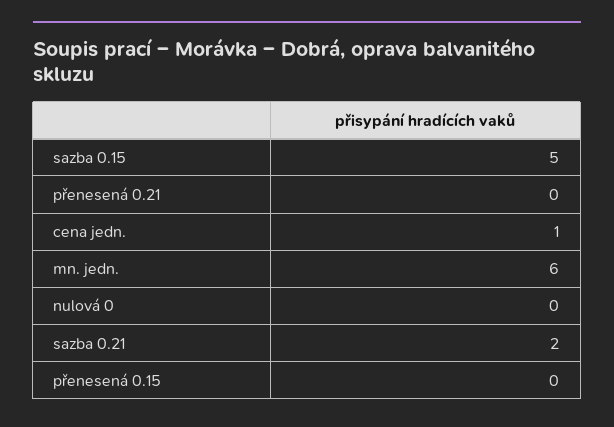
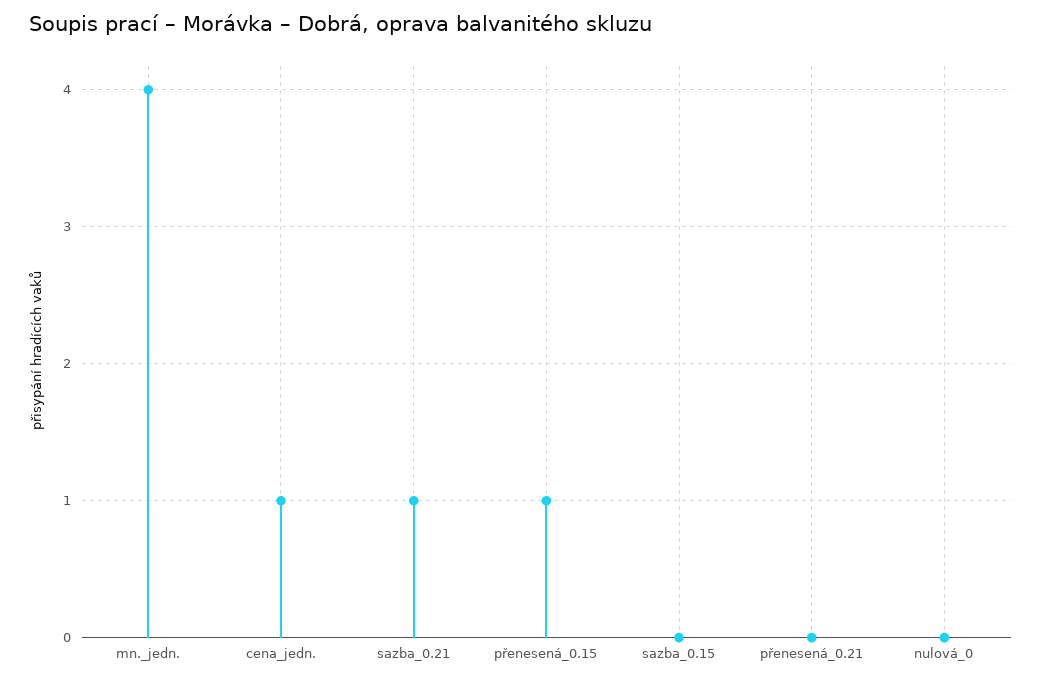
  {
-   "sazba 0.15": 5,
+   "sazba 0.15": 0,
    "přenesená 0.21": 0,
    "cena jedn.": 1,
-   "mn. jedn.": 6,
+   "mn. jedn.": 4,
    "nulová 0": 0,
-   "sazba 0.21": 2,
+   "sazba 0.21": 1,
-   "přenesená 0.15": 0
+   "přenesená 0.15": 1
  }

